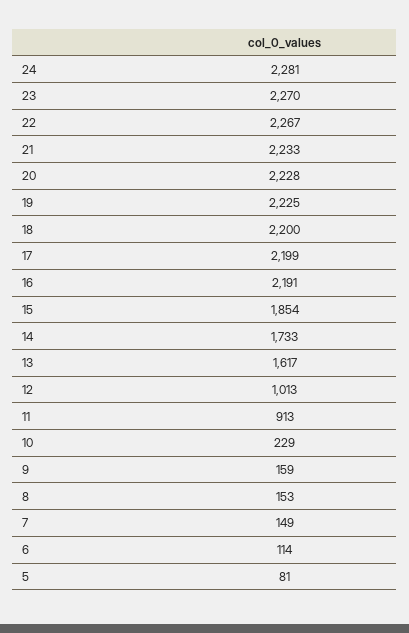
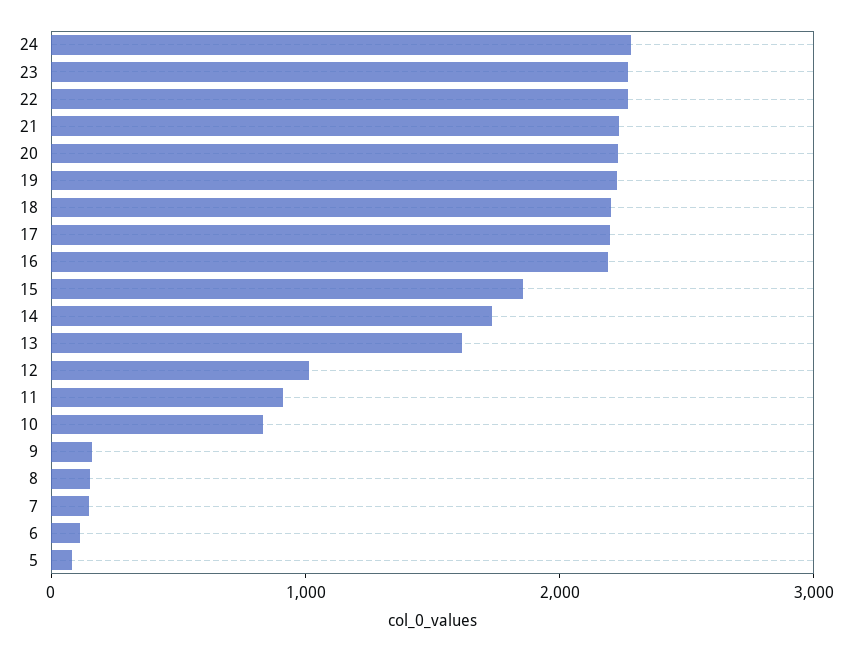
  {
    "24": 2281,
    "23": 2270,
    "22": 2267,
    "21": 2233,
    "20": 2228,
    "19": 2225,
    "18": 2200,
    "17": 2199,
    "16": 2191,
    "15": 1854,
    "14": 1733,
    "13": 1617,
    "12": 1013,
    "11": 913,
-   "10": 229,
+   "10": 800,
    "9": 159,
    "8": 153,
    "7": 149,
    "6": 114,
    "5": 81
  }

